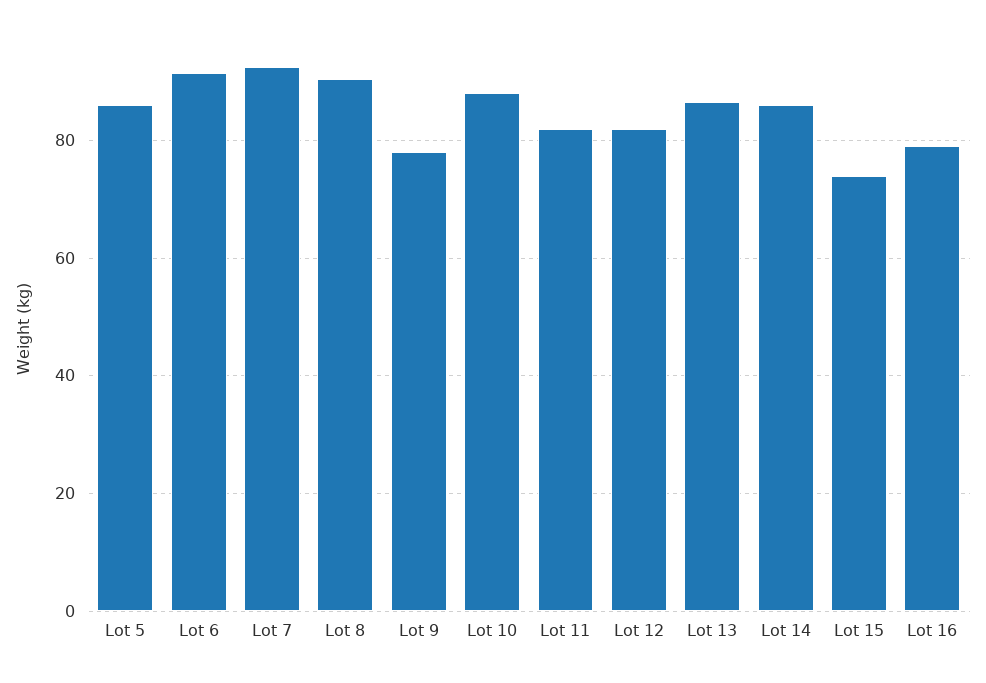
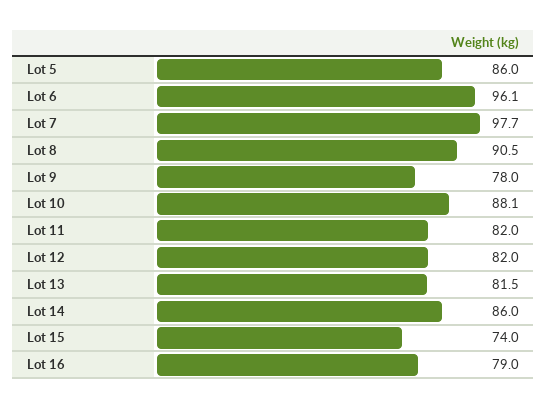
  {
    "Lot 5": 86,
-   "Lot 6": 92,
+   "Lot 6": 96.1,
-   "Lot 7": 92,
+   "Lot 7": 97.7,
    "Lot 8": 90.5,
    "Lot 9": 78,
    "Lot 10": 88.1,
    "Lot 11": 82,
    "Lot 12": 82,
-   "Lot 13": 86,
+   "Lot 13": 81.5,
    "Lot 14": 86,
    "Lot 15": 74,
    "Lot 16": 79
  }

